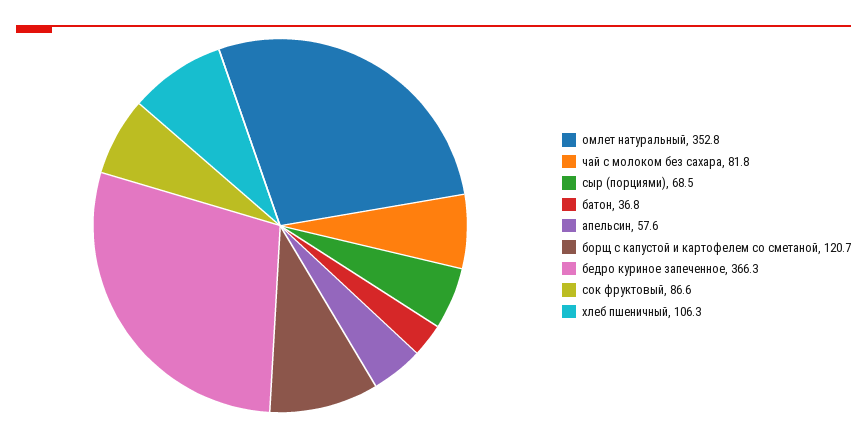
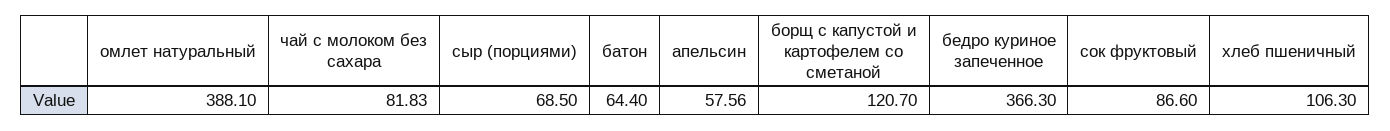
  {
-   "омлет натуральный": 352.8,
+   "омлет натуральный": 388.1,
    "чай с молоком без сахара": 81.83,
    "сыр (порциями)": 68.5,
-   "батон": 36.8,
+   "батон": 64.4,
    "апельсин": 57.56,
    "борщ с капустой и картофелем со сметаной": 120.7,
    "бедро куриное запеченное": 366.3,
    "сок фруктовый": 86.6,
    "хлеб пшеничный": 106.3
  }

